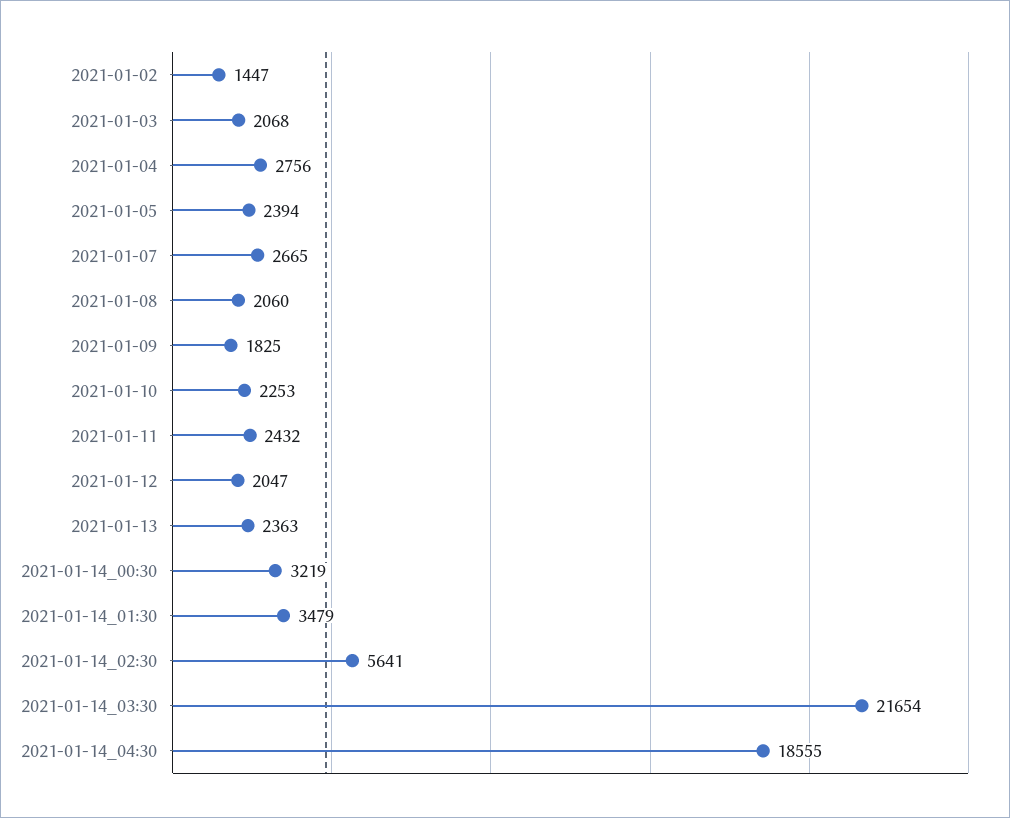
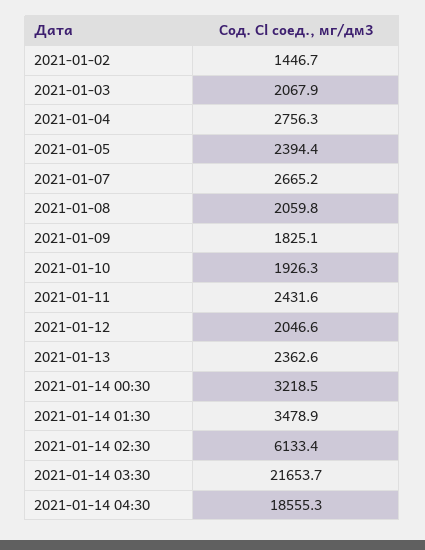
  {
    "2021-01-02": 1446.7,
    "2021-01-03": 2067.9,
    "2021-01-04": 2756.3,
    "2021-01-05": 2394.4,
    "2021-01-07": 2665.2,
    "2021-01-08": 2059.8,
    "2021-01-09": 1825.1,
-   "2021-01-10": 2253,
+   "2021-01-10": 1926.3,
    "2021-01-11": 2431.6,
    "2021-01-12": 2046.6,
    "2021-01-13": 2362.6,
    "2021-01-14_00:30": 3218.5,
    "2021-01-14_01:30": 3478.9,
-   "2021-01-14_02:30": 5641,
+   "2021-01-14_02:30": 6133.4,
    "2021-01-14_03:30": 21653.7,
    "2021-01-14_04:30": 18555.3
  }

